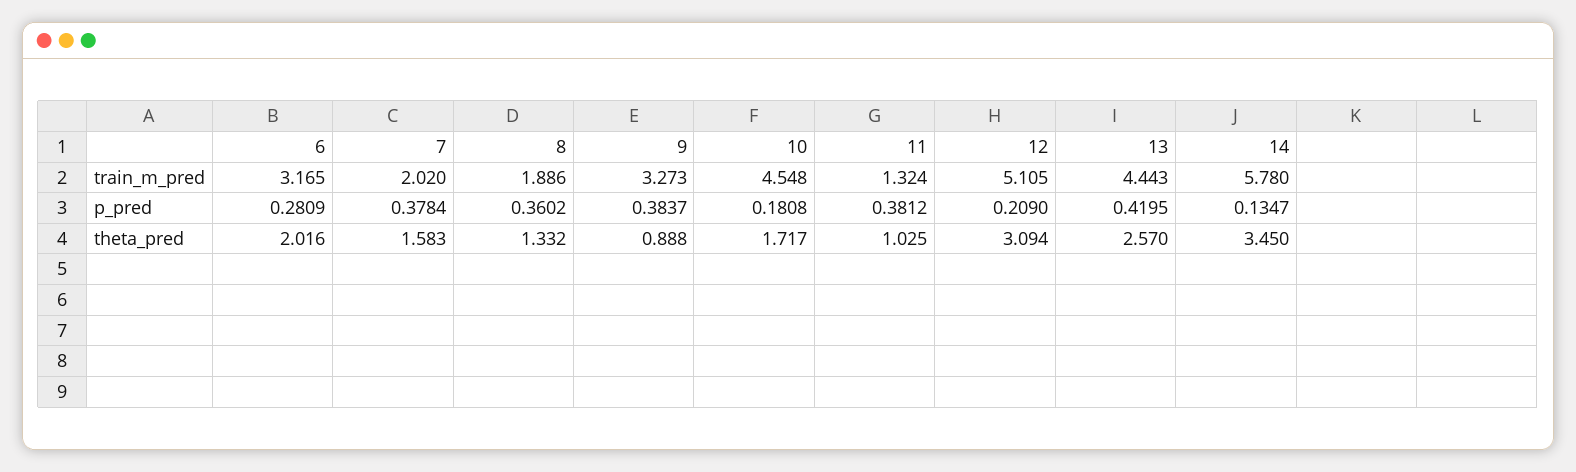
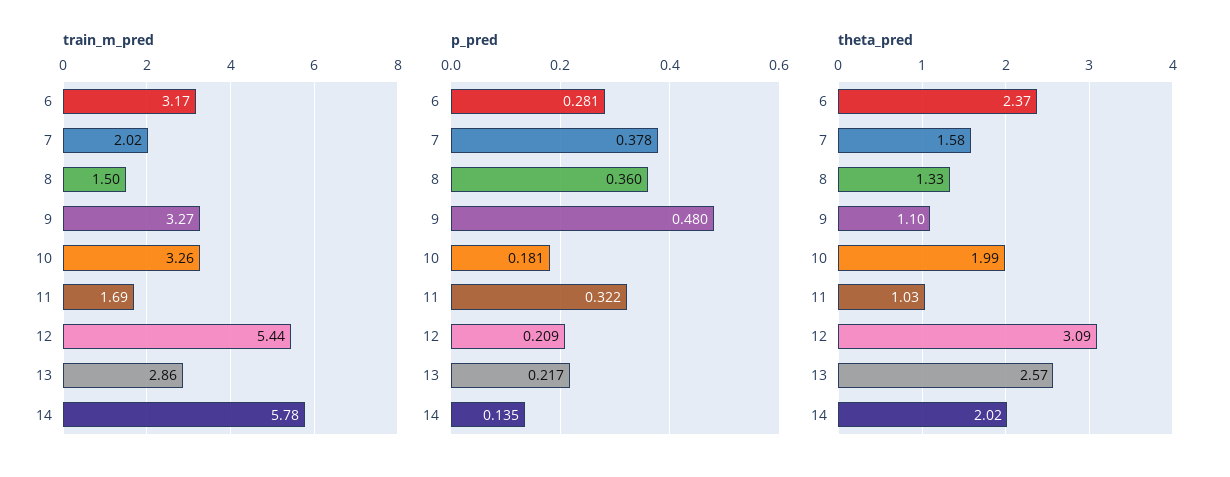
  {
    "train_m_pred": {
      "6": 3.165,
      "7": 2.02,
-     "8": 1.886,
+     "8": 1.5,
      "9": 3.273,
-     "10": 4.548,
+     "10": 3.26,
-     "11": 1.324,
+     "11": 1.69,
-     "12": 5.105,
+     "12": 5.44,
-     "13": 4.443,
+     "13": 2.86,
      "14": 5.78
    },
    "p_pred": {
      "6": 0.2809,
      "7": 0.3784,
      "8": 0.3602,
-     "9": 0.3837,
+     "9": 0.48,
      "10": 0.1808,
-     "11": 0.3812,
+     "11": 0.322,
      "12": 0.209,
-     "13": 0.4195,
+     "13": 0.217,
      "14": 0.1347
    },
    "theta_pred": {
-     "6": 2.016,
+     "6": 2.37,
      "7": 1.583,
      "8": 1.332,
-     "9": 0.888,
+     "9": 1.1,
-     "10": 1.717,
+     "10": 1.99,
      "11": 1.025,
      "12": 3.094,
      "13": 2.57,
-     "14": 3.45
+     "14": 2.02
    }
  }

